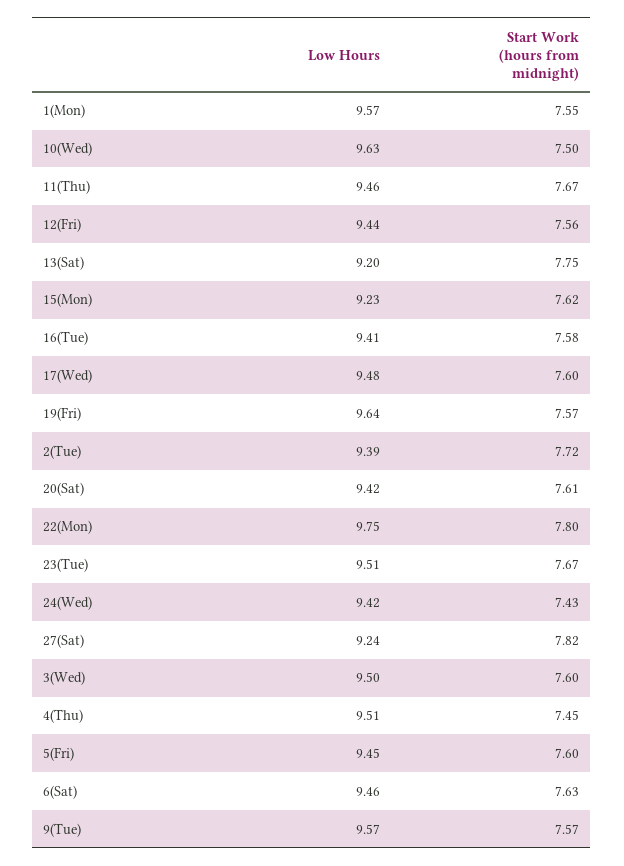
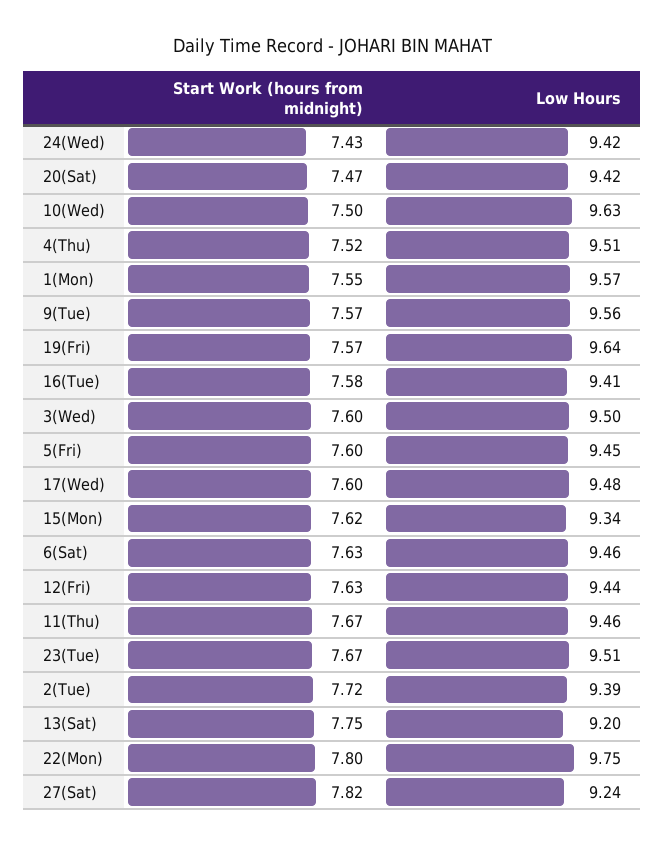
  {
    "Low Hours": {
      "1(Mon)": 9.57,
      "10(Wed)": 9.63,
      "11(Thu)": 9.46,
      "12(Fri)": 9.44,
      "13(Sat)": 9.2,
-     "15(Mon)": 9.23,
+     "15(Mon)": 9.34,
      "16(Tue)": 9.41,
      "17(Wed)": 9.48,
      "19(Fri)": 9.64,
      "2(Tue)": 9.39,
      "20(Sat)": 9.42,
      "22(Mon)": 9.75,
      "23(Tue)": 9.51,
      "24(Wed)": 9.42,
      "27(Sat)": 9.24,
      "3(Wed)": 9.5,
      "4(Thu)": 9.51,
      "5(Fri)": 9.45,
      "6(Sat)": 9.46,
-     "9(Tue)": 9.57
+     "9(Tue)": 9.56
    },
    "Start Work (hours from midnight)": {
      "1(Mon)": 7.55,
      "10(Wed)": 7.5,
      "11(Thu)": 7.67,
-     "12(Fri)": 7.56,
+     "12(Fri)": 7.63,
      "13(Sat)": 7.75,
      "15(Mon)": 7.62,
      "16(Tue)": 7.58,
      "17(Wed)": 7.6,
      "19(Fri)": 7.57,
      "2(Tue)": 7.72,
-     "20(Sat)": 7.61,
+     "20(Sat)": 7.47,
      "22(Mon)": 7.8,
      "23(Tue)": 7.67,
      "24(Wed)": 7.43,
      "27(Sat)": 7.82,
      "3(Wed)": 7.6,
-     "4(Thu)": 7.45,
+     "4(Thu)": 7.52,
      "5(Fri)": 7.6,
      "6(Sat)": 7.63,
      "9(Tue)": 7.57
    }
  }

